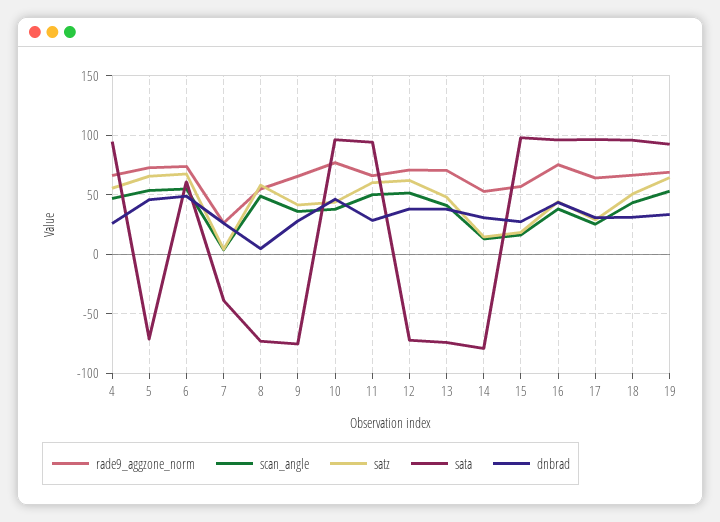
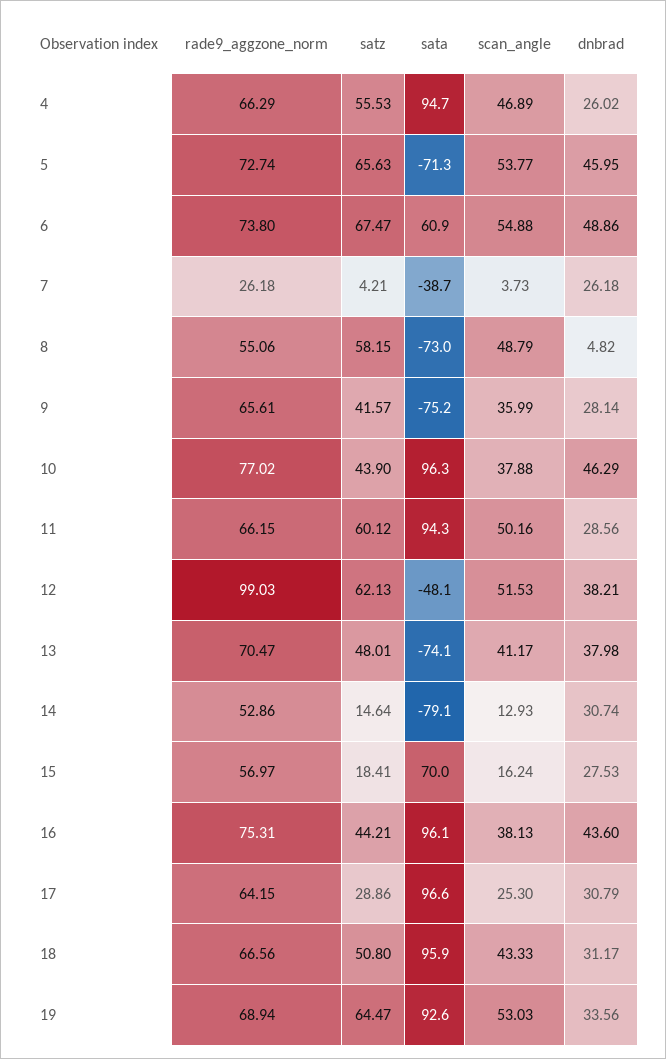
  {
    "rade9_aggzone_norm": {
      "4": 66.29,
      "5": 72.74,
      "6": 73.8,
      "7": 26.18,
      "8": 55.06,
      "9": 65.61,
      "10": 77.02,
      "11": 66.15,
-     "12": 70,
+     "12": 99.03,
      "13": 70.47,
      "14": 52.86,
      "15": 56.97,
      "16": 75.31,
      "17": 64.15,
      "18": 66.56,
      "19": 68.94
    },
    "scan_angle": {
      "4": 46.89,
      "5": 53.77,
      "6": 54.88,
      "7": 3.73,
      "8": 48.79,
      "9": 35.99,
      "10": 37.88,
      "11": 50.16,
      "12": 51.53,
      "13": 41.17,
      "14": 12.93,
      "15": 16.24,
      "16": 38.13,
      "17": 25.3,
      "18": 43.33,
      "19": 53.03
    },
    "satz": {
      "4": 55.53,
      "5": 65.63,
      "6": 67.47,
      "7": 4.21,
      "8": 58.15,
      "9": 41.57,
      "10": 43.9,
      "11": 60.12,
      "12": 62.13,
      "13": 48.01,
      "14": 14.64,
      "15": 18.41,
      "16": 44.21,
      "17": 28.86,
      "18": 50.8,
      "19": 64.47
    },
    "sata": {
      "4": 94.7,
      "5": -71.3,
      "6": 60.9,
      "7": -38.7,
      "8": -73,
      "9": -75.2,
      "10": 96.3,
      "11": 94.3,
-     "12": -70,
+     "12": -48.1,
      "13": -74.1,
      "14": -79.1,
-     "15": 100,
+     "15": 70,
      "16": 96.1,
      "17": 96.6,
      "18": 95.9,
      "19": 92.6
    },
    "dnbrad": {
      "4": 26.02,
      "5": 45.95,
      "6": 48.86,
      "7": 26.18,
      "8": 4.82,
      "9": 28.14,
      "10": 46.29,
      "11": 28.56,
      "12": 38.21,
      "13": 37.98,
      "14": 30.74,
      "15": 27.53,
      "16": 43.6,
      "17": 30.79,
      "18": 31.17,
      "19": 33.56
    }
  }

